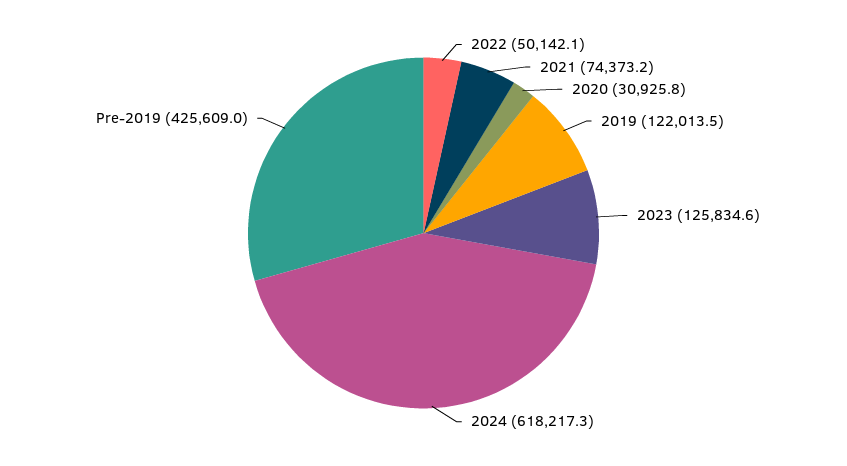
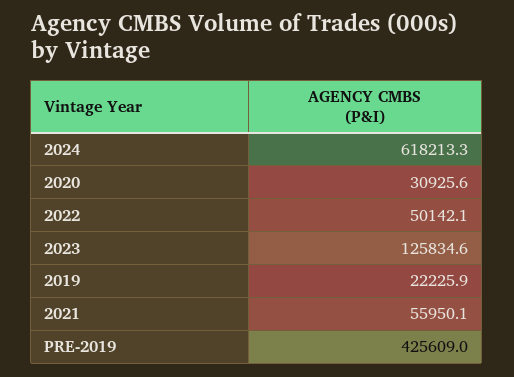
  {
    "2022": 50142.1,
-   "2021": 74373.2,
+   "2021": 55950.1,
-   "2020": 30925.8,
+   "2020": 30925.6,
-   "2019": 122013.5,
+   "2019": 22225.9,
    "2023": 125834.6,
-   "2024": 618217.3,
+   "2024": 618213.3,
    "Pre-2019": 425609
  }

